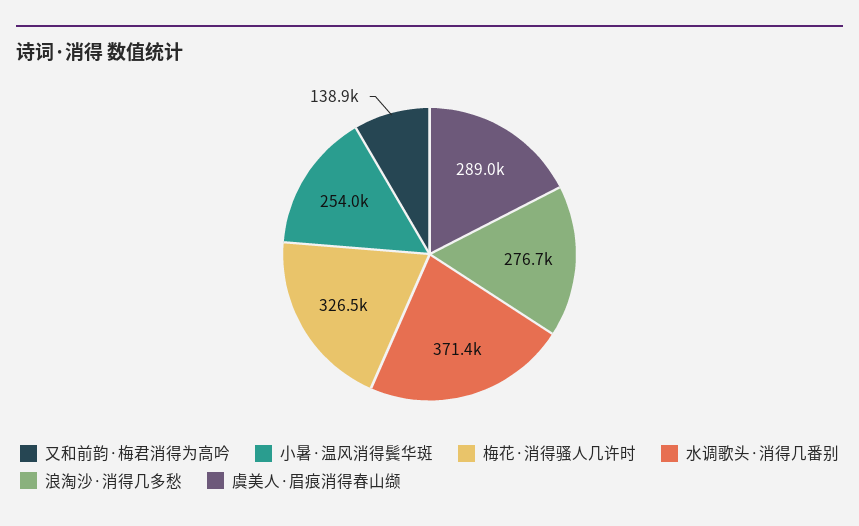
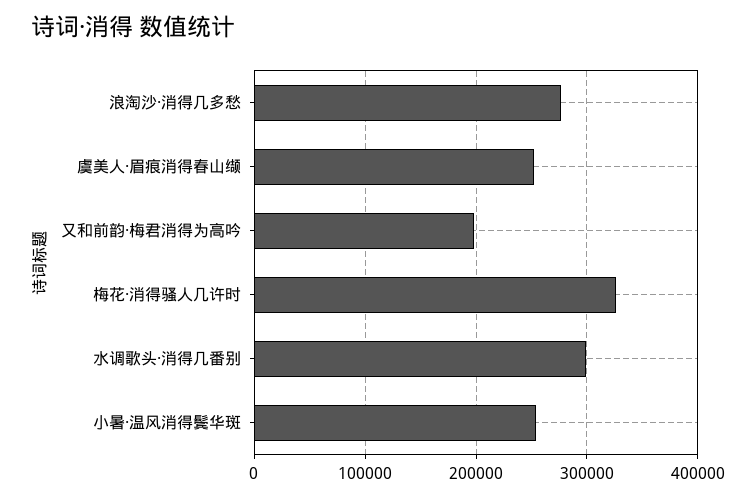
  {
-   "又和前韵·梅君消得为高吟": 138900,
+   "又和前韵·梅君消得为高吟": 200000,
    "小暑·温风消得鬓华斑": 254000,
    "梅花·消得骚人几许时": 326500,
-   "水调歌头·消得几番别": 371400,
+   "水调歌头·消得几番别": 300000,
    "浪淘沙·消得几多愁": 276700,
-   "虞美人·眉痕消得春山缬": 289000
+   "虞美人·眉痕消得春山缬": 250000
  }

